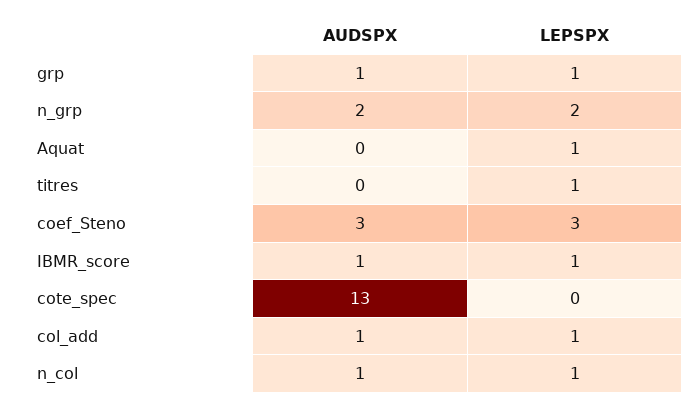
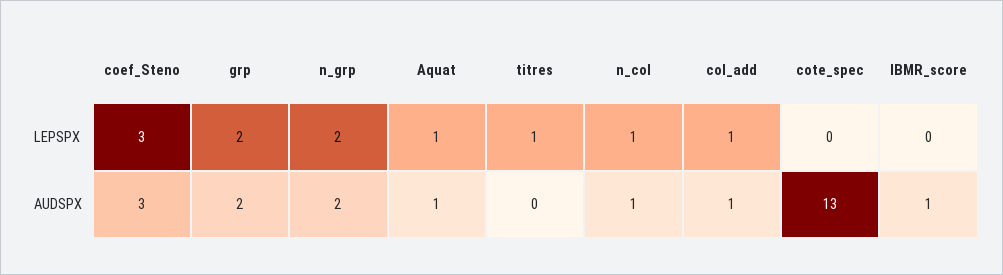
  {
    "AUDSPX": {
-     "grp": 1,
+     "grp": 2,
      "n_grp": 2,
-     "Aquat": 0,
+     "Aquat": 1,
      "titres": 0,
      "coef_Steno": 3,
      "IBMR_score": 1,
      "cote_spec": 13,
      "col_add": 1,
      "n_col": 1
    },
    "LEPSPX": {
-     "grp": 1,
+     "grp": 2,
      "n_grp": 2,
      "Aquat": 1,
      "titres": 1,
      "coef_Steno": 3,
-     "IBMR_score": 1,
+     "IBMR_score": 0,
      "cote_spec": 0,
      "col_add": 1,
      "n_col": 1
    }
  }

